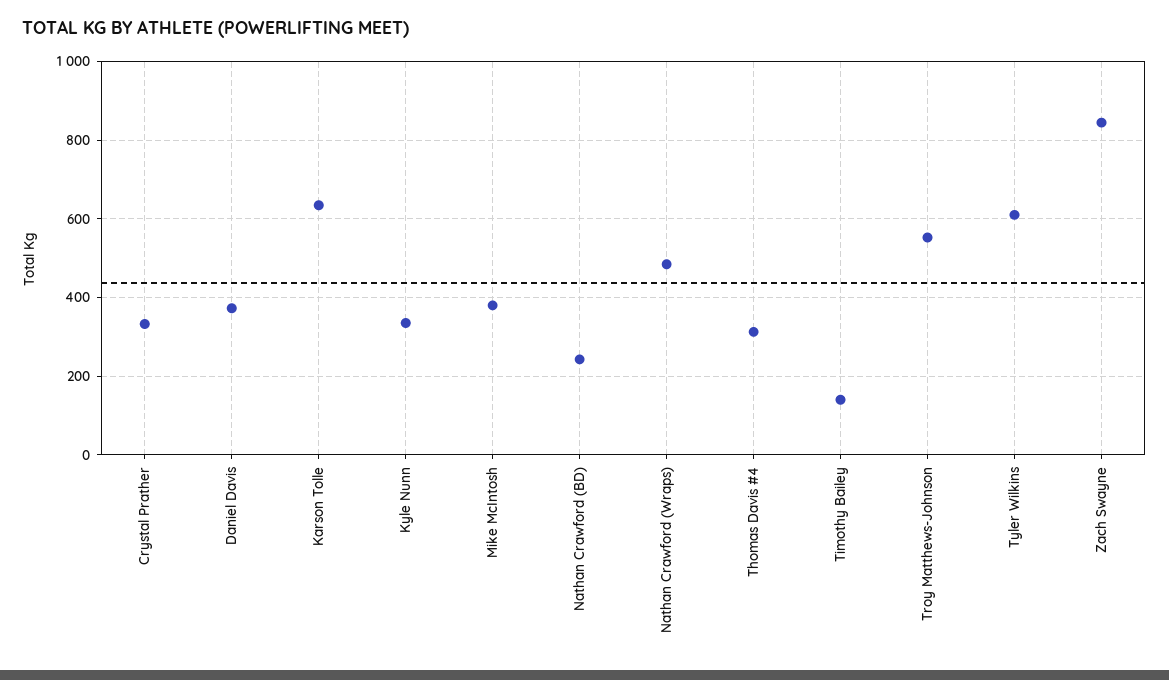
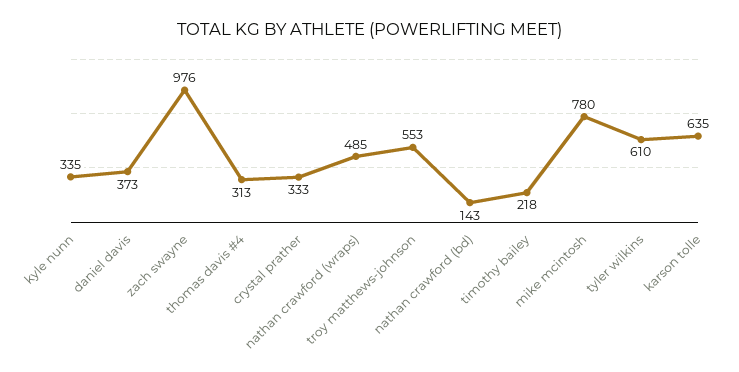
  {
    "Crystal Prather": 333,
    "Daniel Davis": 373,
    "Karson Tolle": 635,
    "Kyle Nunn": 335,
-   "Mike McIntosh": 380,
+   "Mike McIntosh": 780,
-   "Nathan Crawford (BD)": 240,
+   "Nathan Crawford (BD)": 143,
    "Nathan Crawford (Wraps)": 485,
    "Thomas Davis #4": 313,
-   "Timothy Bailey": 140,
+   "Timothy Bailey": 218,
    "Troy Matthews-Johnson": 553,
    "Tyler Wilkins": 610,
-   "Zach Swayne": 840
+   "Zach Swayne": 976
  }

